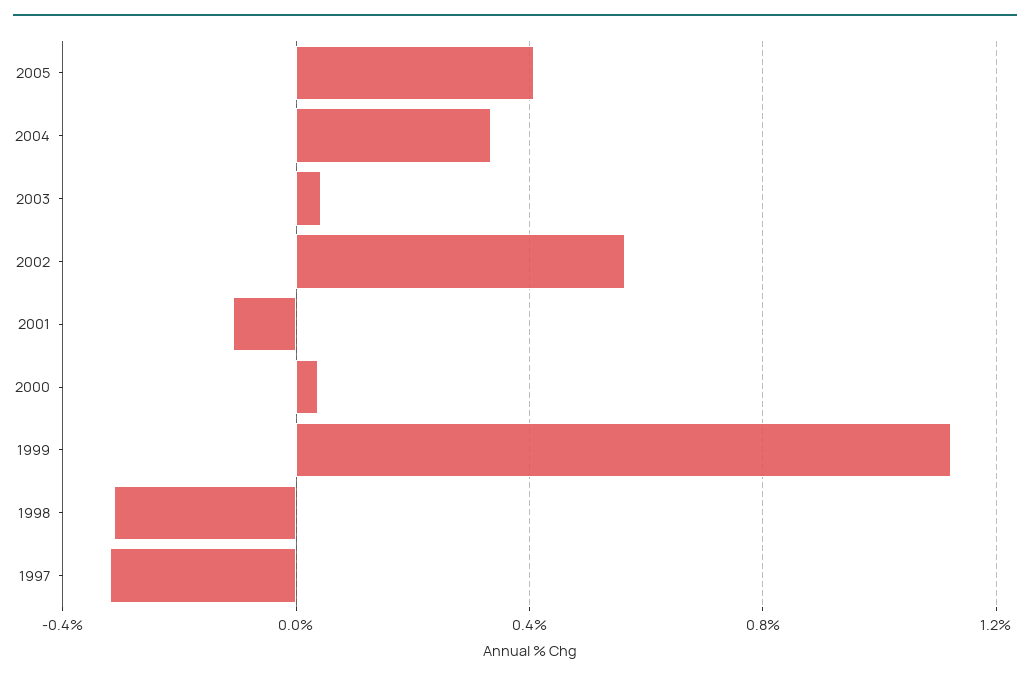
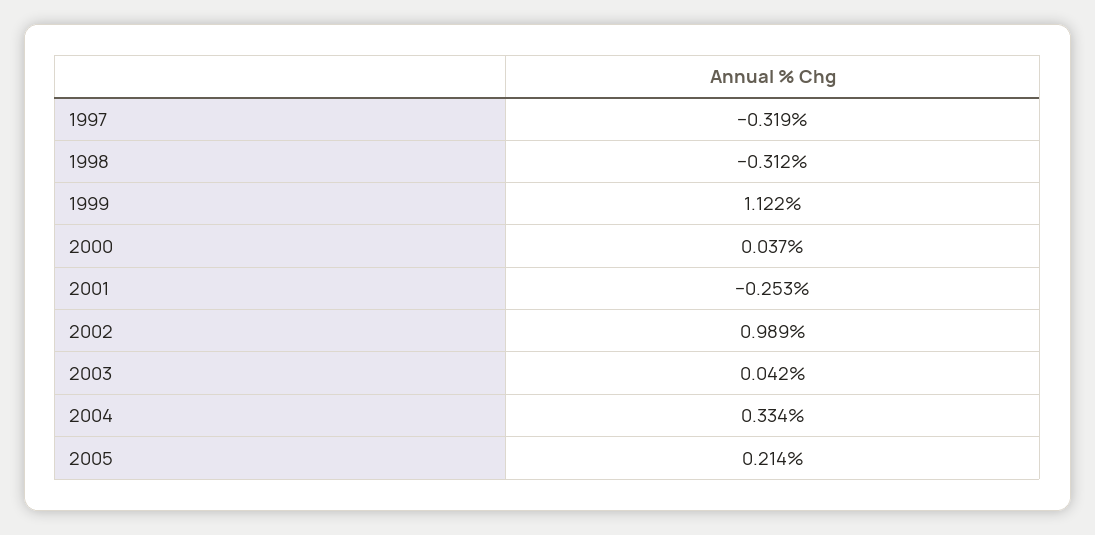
  {
-   "2005": 0.4,
+   "2005": 0.214,
    "2004": 0.334,
    "2003": 0.042,
-   "2002": 0.55,
+   "2002": 0.989,
-   "2001": -0.1,
+   "2001": -0.253,
    "2000": 0.037,
    "1999": 1.122,
    "1998": -0.312,
    "1997": -0.319
  }

